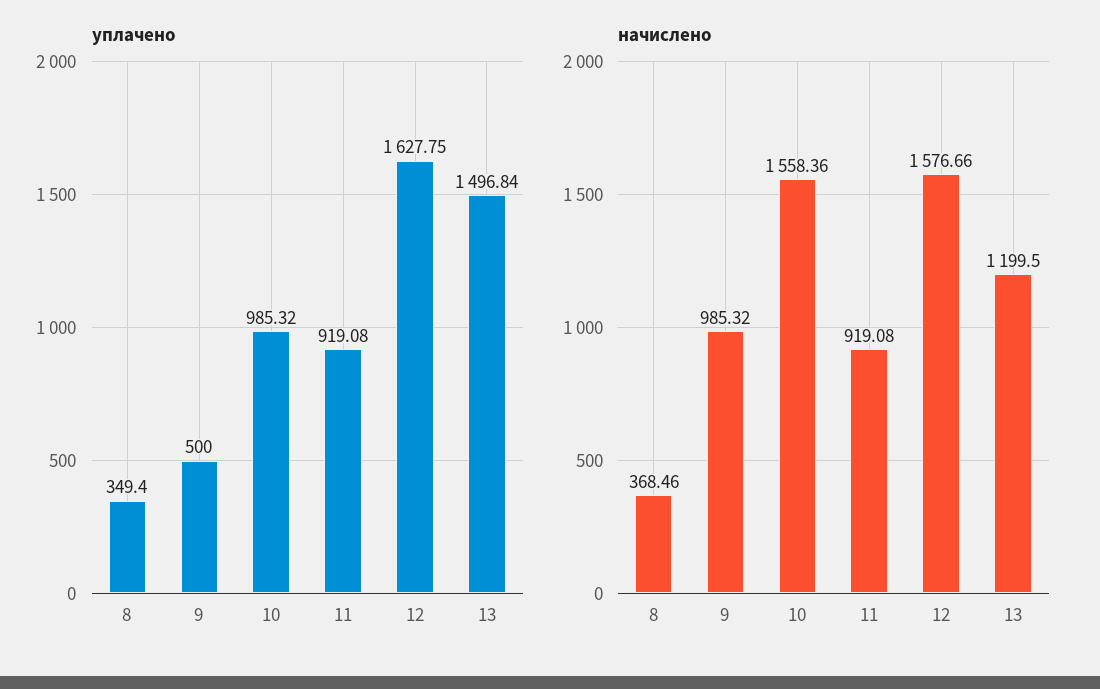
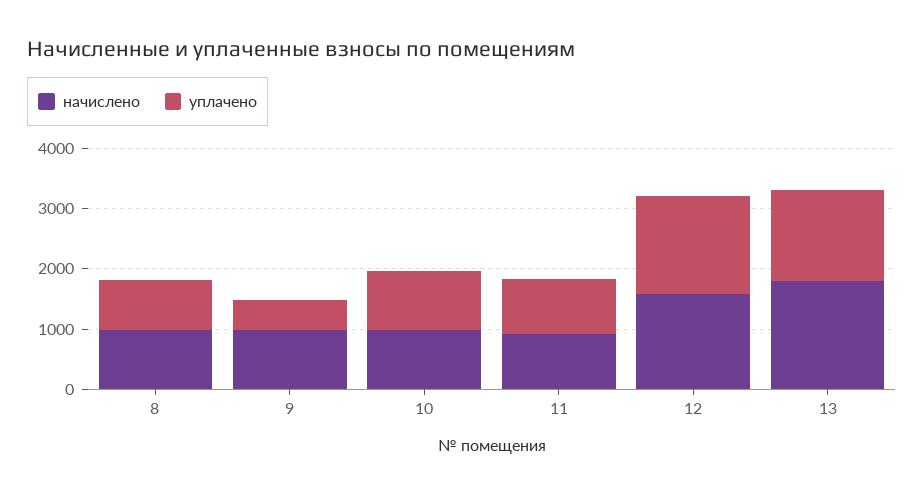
  {
    "уплачено": {
-     "8": 349.4,
+     "8": 800,
      "9": 500,
      "10": 985.32,
      "11": 919.08,
      "12": 1627.75,
      "13": 1496.84
    },
    "начислено": {
-     "8": 368.46,
+     "8": 1000,
      "9": 985.32,
-     "10": 1558.36,
+     "10": 1000,
      "11": 919.08,
      "12": 1576.66,
-     "13": 1199.5
+     "13": 1800
    }
  }

